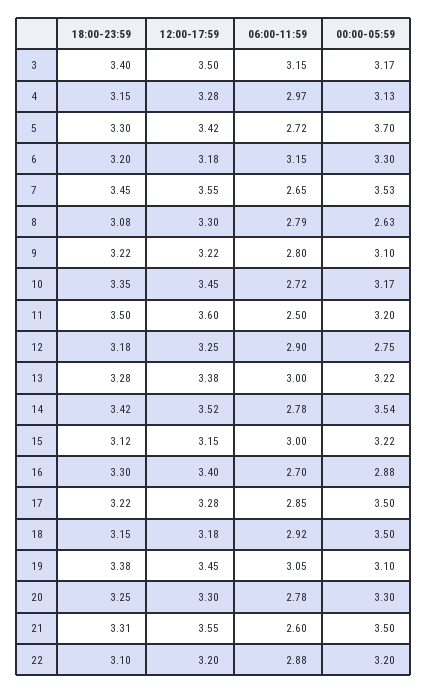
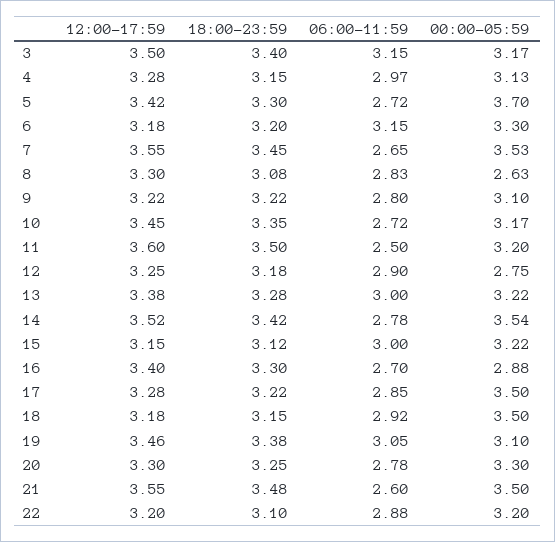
  {
    "18:00-23:59": {
      "3": 3.4,
      "4": 3.15,
      "5": 3.3,
      "6": 3.2,
      "7": 3.45,
      "8": 3.08,
      "9": 3.22,
      "10": 3.35,
      "11": 3.5,
      "12": 3.18,
      "13": 3.28,
      "14": 3.42,
      "15": 3.12,
      "16": 3.3,
      "17": 3.22,
      "18": 3.15,
      "19": 3.38,
      "20": 3.25,
-     "21": 3.31,
+     "21": 3.48,
      "22": 3.1
    },
    "12:00-17:59": {
      "3": 3.5,
      "4": 3.28,
      "5": 3.42,
      "6": 3.18,
      "7": 3.55,
      "8": 3.3,
      "9": 3.22,
      "10": 3.45,
      "11": 3.6,
      "12": 3.25,
      "13": 3.38,
      "14": 3.52,
      "15": 3.15,
      "16": 3.4,
      "17": 3.28,
      "18": 3.18,
-     "19": 3.45,
+     "19": 3.46,
      "20": 3.3,
      "21": 3.55,
      "22": 3.2
    },
    "06:00-11:59": {
      "3": 3.15,
      "4": 2.97,
      "5": 2.72,
      "6": 3.15,
      "7": 2.65,
-     "8": 2.79,
+     "8": 2.83,
      "9": 2.8,
      "10": 2.72,
      "11": 2.5,
      "12": 2.9,
      "13": 3,
      "14": 2.78,
      "15": 3,
      "16": 2.7,
      "17": 2.85,
      "18": 2.92,
      "19": 3.05,
      "20": 2.78,
      "21": 2.6,
      "22": 2.88
    },
    "00:00-05:59": {
      "3": 3.17,
      "4": 3.13,
      "5": 3.7,
      "6": 3.3,
      "7": 3.53,
      "8": 2.63,
      "9": 3.1,
      "10": 3.17,
      "11": 3.2,
      "12": 2.75,
      "13": 3.22,
      "14": 3.54,
      "15": 3.22,
      "16": 2.88,
      "17": 3.5,
      "18": 3.5,
      "19": 3.1,
      "20": 3.3,
      "21": 3.5,
      "22": 3.2
    }
  }

